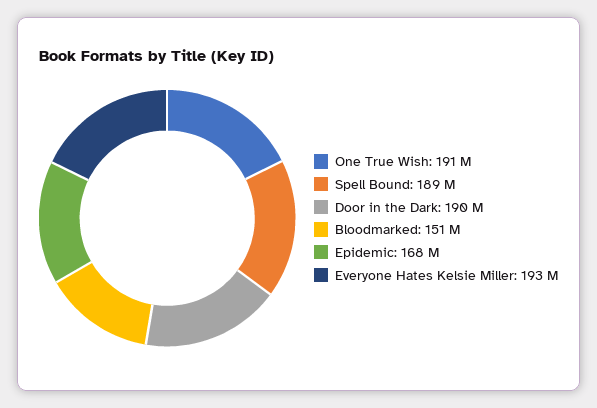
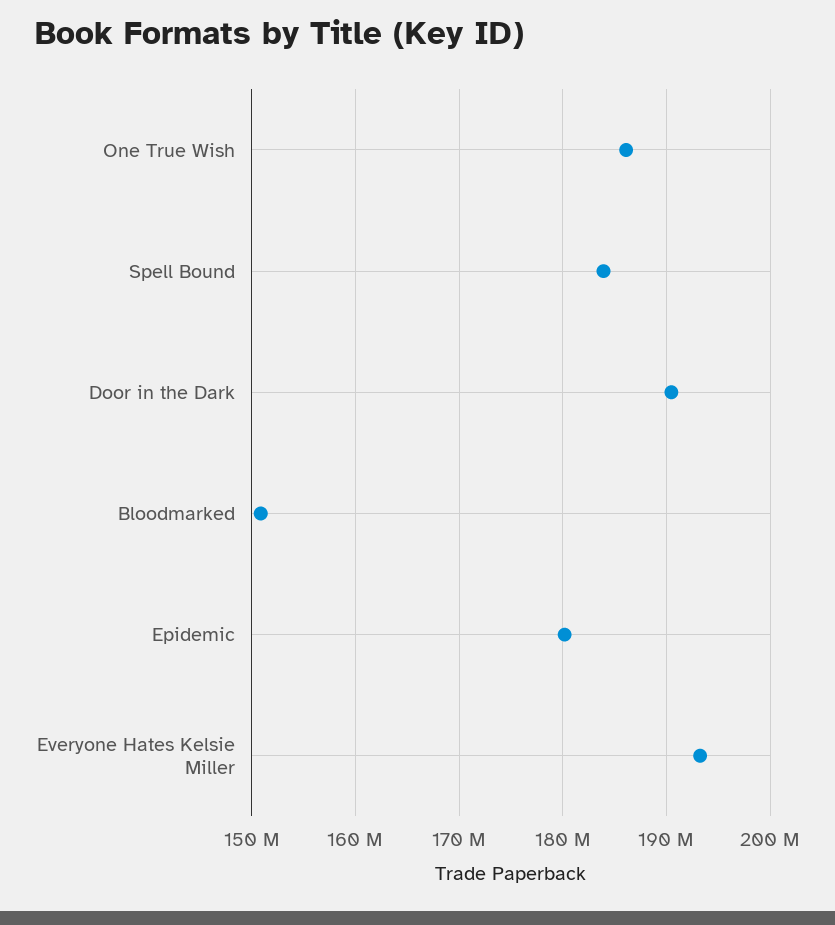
  {
-   "One True Wish": 191000000,
+   "One True Wish": 186000000,
-   "Spell Bound": 189000000,
+   "Spell Bound": 184000000,
    "Door in the Dark": 190000000,
    "Bloodmarked": 151000000,
-   "Epidemic": 168000000,
+   "Epidemic": 180000000,
    "Everyone Hates Kelsie Miller": 193000000
  }

